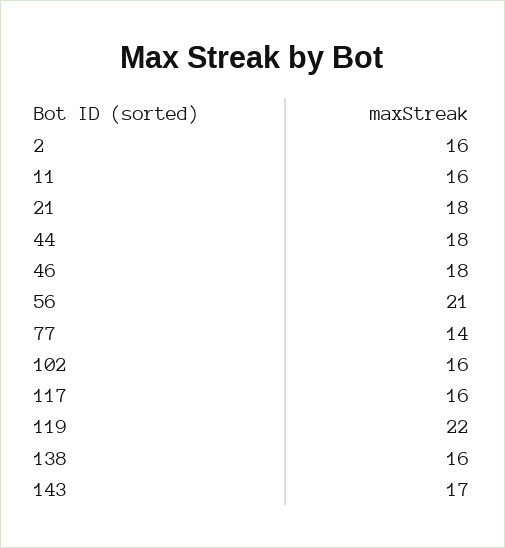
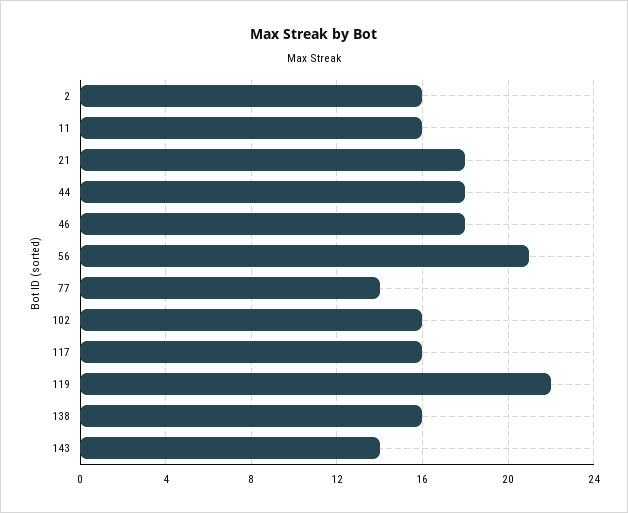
  {
    "2": 16,
    "11": 16,
    "21": 18,
    "44": 18,
    "46": 18,
    "56": 21,
    "77": 14,
    "102": 16,
    "117": 16,
    "119": 22,
    "138": 16,
-   "143": 17
+   "143": 14
  }

